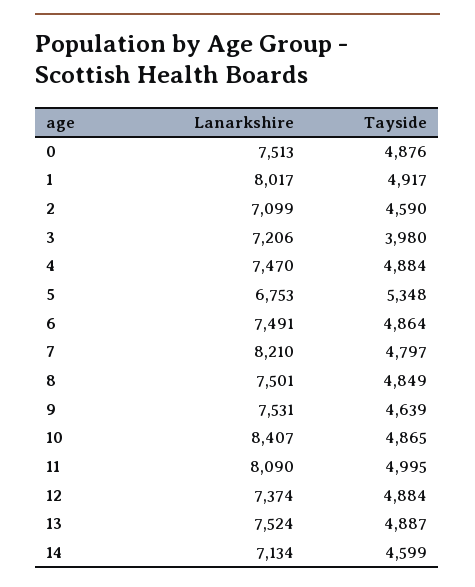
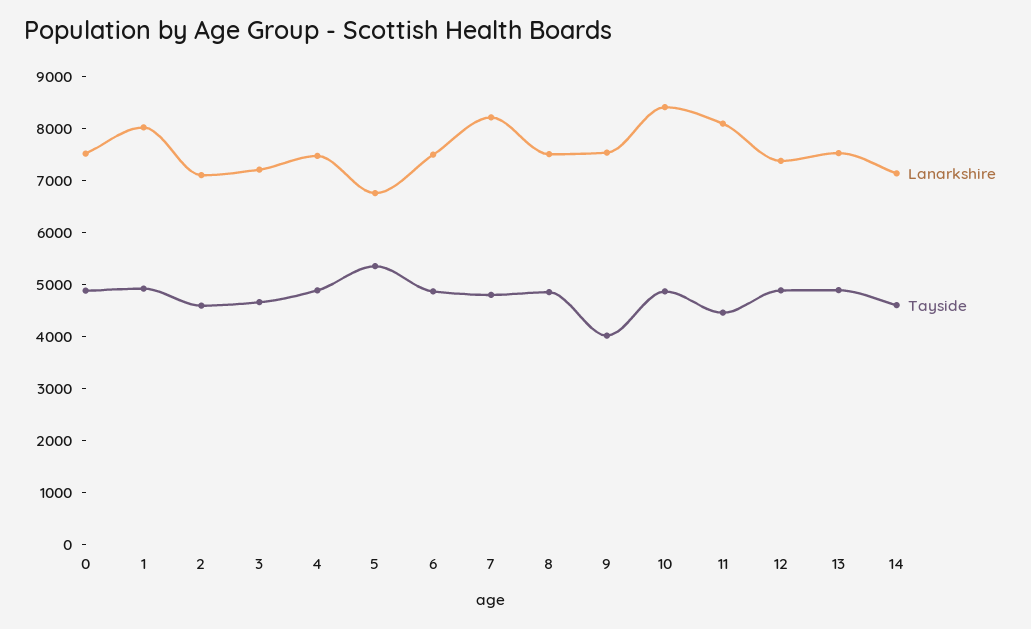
  {
    "Lanarkshire": {
      "0": 7513,
      "1": 8017,
      "2": 7099,
      "3": 7206,
      "4": 7470,
      "5": 6753,
      "6": 7491,
      "7": 8210,
      "8": 7501,
      "9": 7531,
      "10": 8407,
      "11": 8090,
      "12": 7374,
      "13": 7524,
      "14": 7134
    },
    "Tayside": {
      "0": 4876,
      "1": 4917,
      "2": 4590,
-     "3": 3980,
+     "3": 4600,
      "4": 4884,
      "5": 5348,
      "6": 4864,
      "7": 4797,
      "8": 4849,
-     "9": 4639,
+     "9": 4000,
      "10": 4865,
-     "11": 4995,
+     "11": 4400,
      "12": 4884,
      "13": 4887,
      "14": 4599
    }
  }

